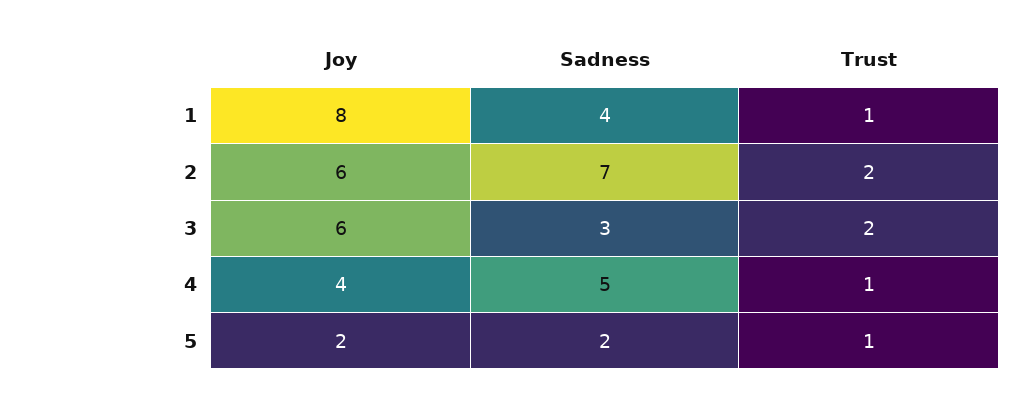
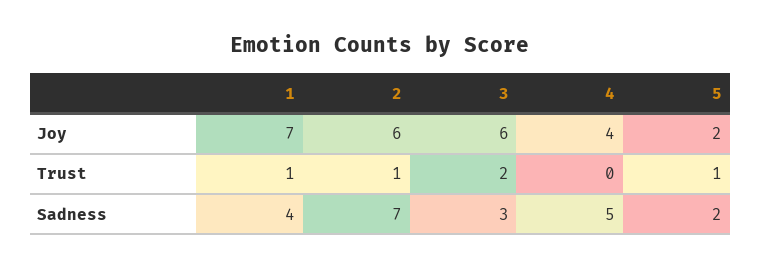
  {
    "Joy": {
-     "1": 8,
+     "1": 7,
      "2": 6,
      "3": 6,
      "4": 4,
      "5": 2
    },
    "Sadness": {
      "1": 4,
      "2": 7,
      "3": 3,
      "4": 5,
      "5": 2
    },
    "Trust": {
      "1": 1,
-     "2": 2,
+     "2": 1,
      "3": 2,
-     "4": 1,
+     "4": 0,
      "5": 1
    }
  }

